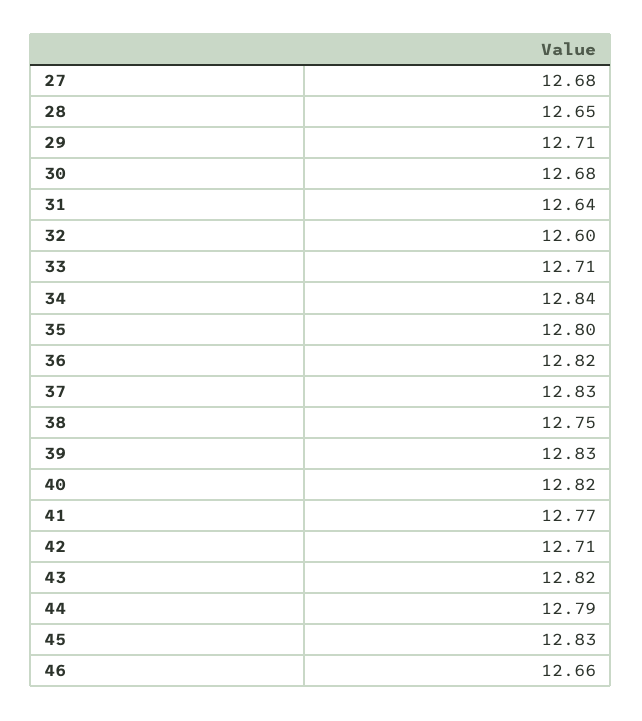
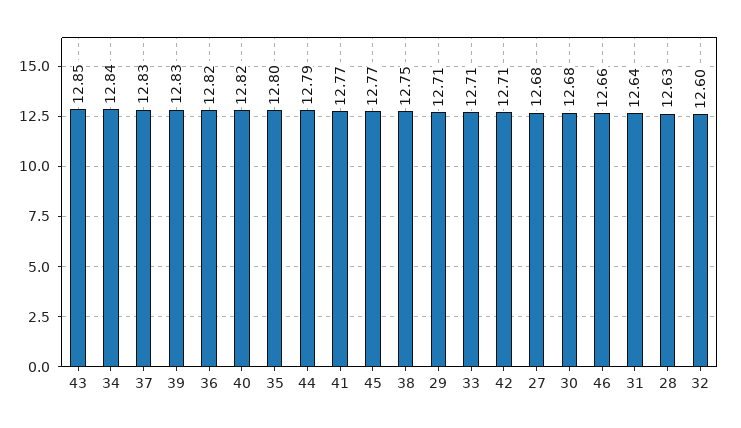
  {
    "27": 12.68,
-   "28": 12.65,
+   "28": 12.63,
    "29": 12.71,
    "30": 12.68,
    "31": 12.64,
    "32": 12.6,
    "33": 12.71,
    "34": 12.84,
    "35": 12.8,
    "36": 12.82,
    "37": 12.83,
    "38": 12.75,
    "39": 12.83,
    "40": 12.82,
    "41": 12.77,
    "42": 12.71,
-   "43": 12.82,
+   "43": 12.85,
    "44": 12.79,
-   "45": 12.83,
+   "45": 12.77,
    "46": 12.66
  }

